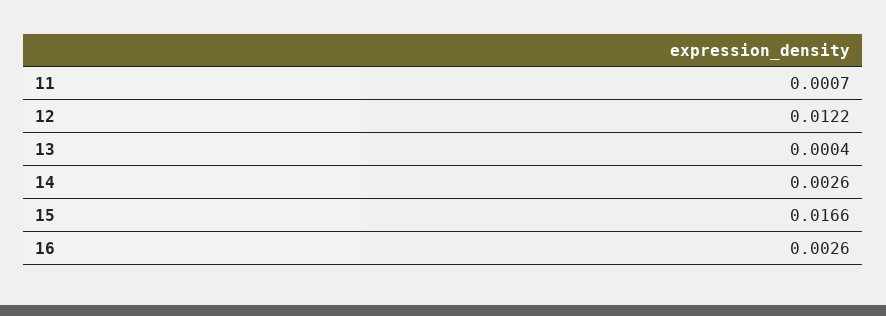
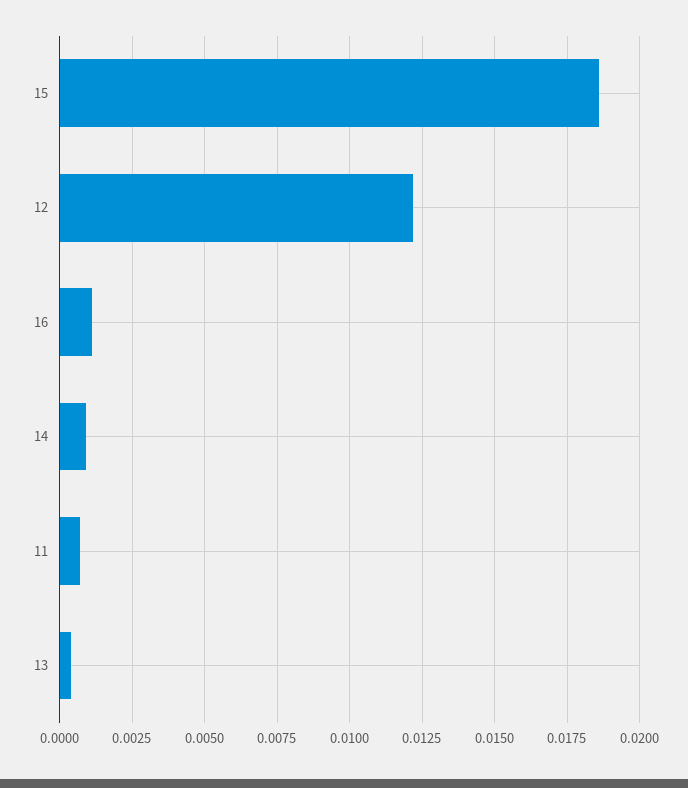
  {
    "11": 0.0007,
    "12": 0.0122,
    "13": 0.0004,
-   "14": 0.0026,
+   "14": 0.001,
-   "15": 0.0166,
+   "15": 0.0185,
-   "16": 0.0026
+   "16": 0.001
  }

